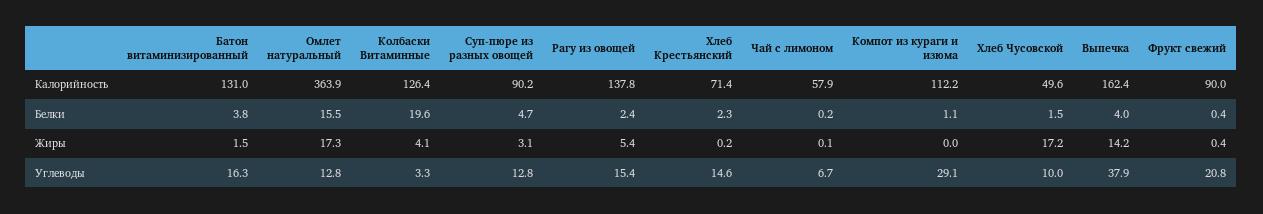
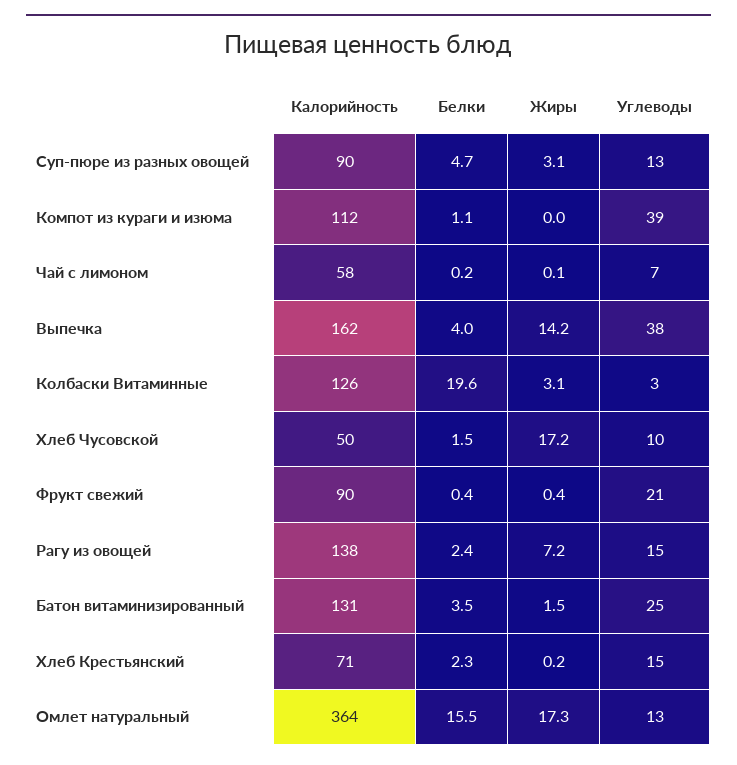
  {
    "Батон витаминизированный": {
      "Калорийность": 131,
-     "Белки": 3.8,
+     "Белки": 3.5,
      "Жиры": 1.5,
-     "Углеводы": 16.3
+     "Углеводы": 25
    },
    "Омлет натуральный": {
      "Калорийность": 363.9,
      "Белки": 15.5,
      "Жиры": 17.3,
      "Углеводы": 12.8
    },
    "Колбаски Витаминные": {
      "Калорийность": 126.4,
      "Белки": 19.6,
-     "Жиры": 4.1,
+     "Жиры": 3.1,
      "Углеводы": 3.3
    },
    "Суп-пюре из разных овощей": {
      "Калорийность": 90.2,
      "Белки": 4.7,
      "Жиры": 3.1,
      "Углеводы": 12.8
    },
    "Рагу из овощей": {
      "Калорийность": 137.8,
      "Белки": 2.4,
-     "Жиры": 5.4,
+     "Жиры": 7.2,
      "Углеводы": 15.4
    },
    "Хлеб Крестьянский": {
      "Калорийность": 71.4,
      "Белки": 2.3,
      "Жиры": 0.2,
      "Углеводы": 14.6
    },
    "Чай с лимоном": {
      "Калорийность": 57.9,
      "Белки": 0.2,
      "Жиры": 0.1,
      "Углеводы": 6.7
    },
    "Компот из кураги и изюма": {
      "Калорийность": 112.2,
      "Белки": 1.1,
      "Жиры": 0,
-     "Углеводы": 29.1
+     "Углеводы": 39
    },
    "Хлеб Чусовской": {
      "Калорийность": 49.6,
      "Белки": 1.5,
      "Жиры": 17.2,
      "Углеводы": 10
    },
    "Выпечка": {
      "Калорийность": 162.4,
      "Белки": 4,
      "Жиры": 14.2,
      "Углеводы": 37.9
    },
    "Фрукт свежий": {
      "Калорийность": 90,
      "Белки": 0.4,
      "Жиры": 0.4,
      "Углеводы": 20.8
    }
  }

